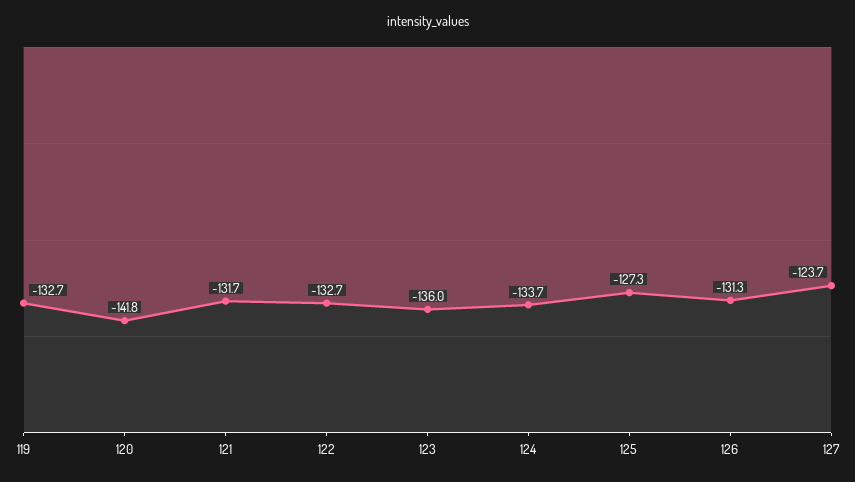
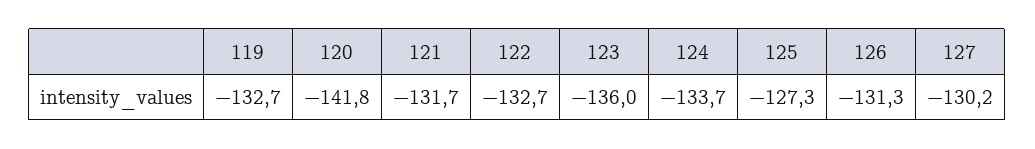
  {
    "119": -132.7,
    "120": -141.8,
    "121": -131.7,
    "122": -132.7,
    "123": -136,
    "124": -133.7,
    "125": -127.3,
    "126": -131.3,
-   "127": -123.7
+   "127": -130.2
  }

